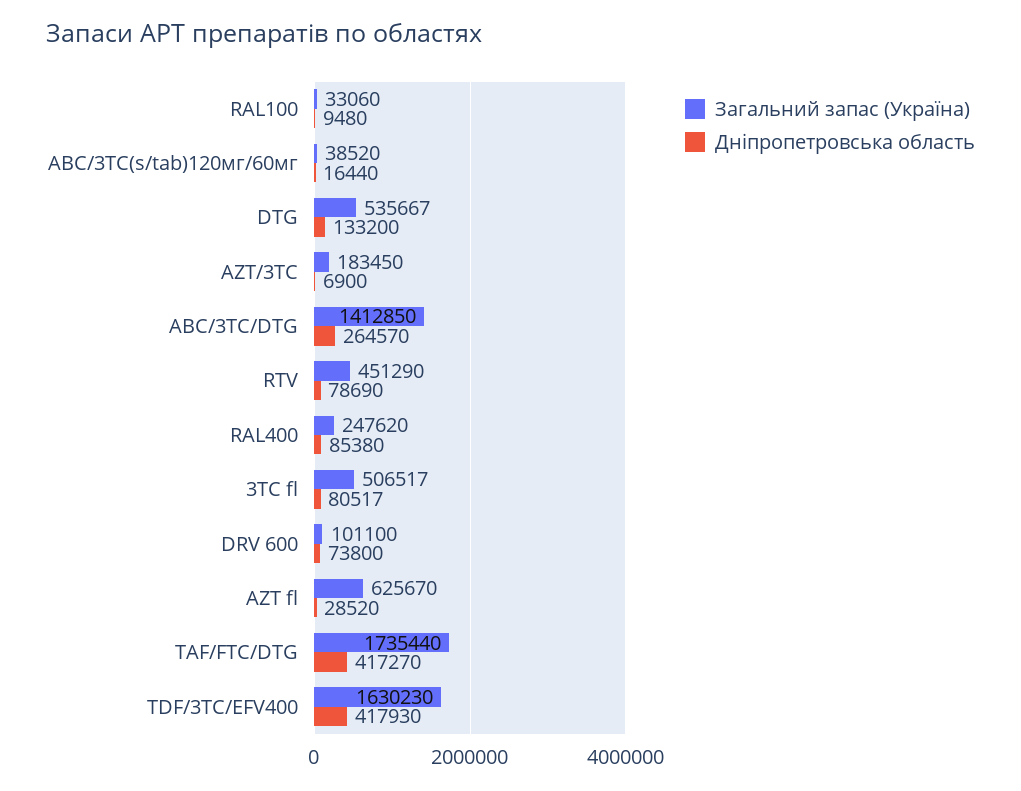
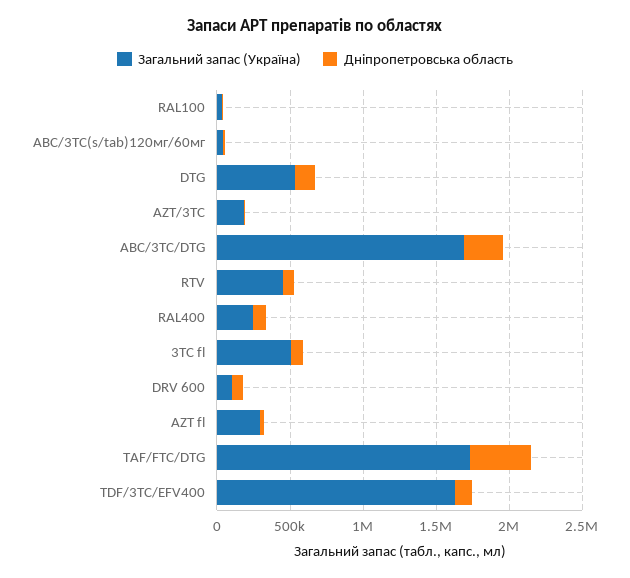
  {
    "Загальний запас (Україна)": {
      "RAL100": 33060,
      "ABC/3TC(s/tab)120мг/60мг": 38520,
      "DTG": 535667,
      "AZT/3TC": 183450,
-     "ABC/3TC/DTG": 1412850,
+     "ABC/3TC/DTG": 1700000,
      "RTV": 451290,
      "RAL400": 247620,
      "3TC fl": 506517,
      "DRV 600": 101100,
-     "AZT fl": 625670,
+     "AZT fl": 300000,
      "TAF/FTC/DTG": 1735440,
      "TDF/3TC/EFV400": 1630230
    },
    "Дніпропетровська область": {
      "RAL100": 9480,
      "ABC/3TC(s/tab)120мг/60мг": 16440,
      "DTG": 133200,
      "AZT/3TC": 6900,
      "ABC/3TC/DTG": 264570,
      "RTV": 78690,
      "RAL400": 85380,
      "3TC fl": 80517,
      "DRV 600": 73800,
      "AZT fl": 28520,
      "TAF/FTC/DTG": 417270,
-     "TDF/3TC/EFV400": 417930
+     "TDF/3TC/EFV400": 100000
    }
  }

